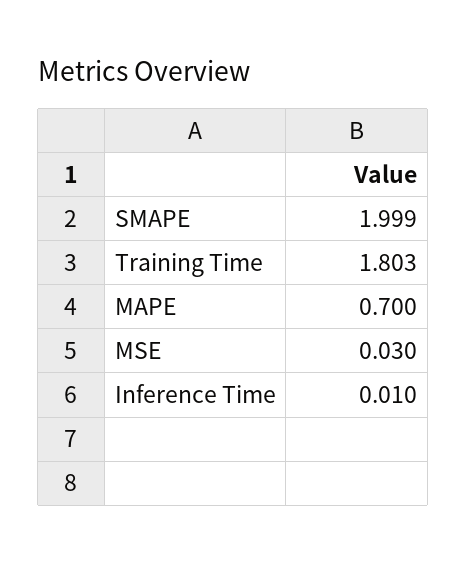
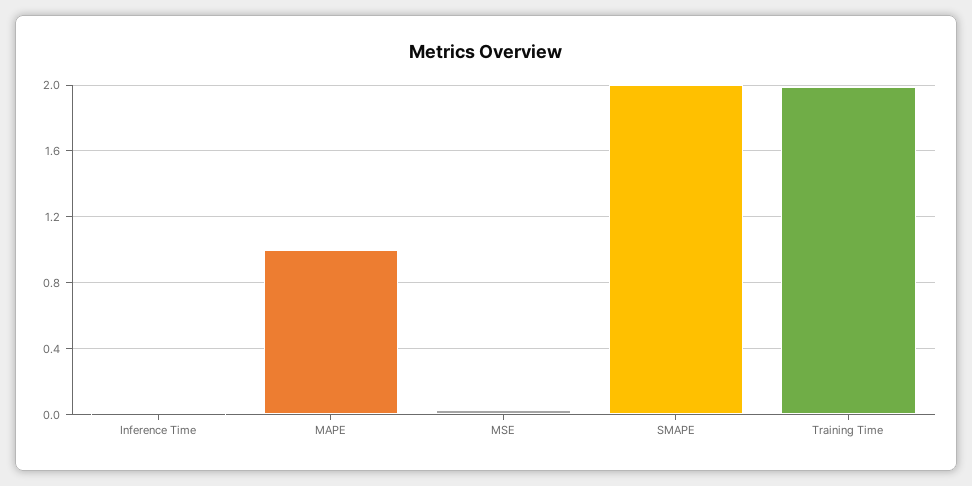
  {
    "SMAPE": 1.999,
-   "Training Time": 1.803,
+   "Training Time": 2,
-   "MAPE": 0.7,
+   "MAPE": 1,
    "MSE": 0.03,
    "Inference Time": 0.01
  }

